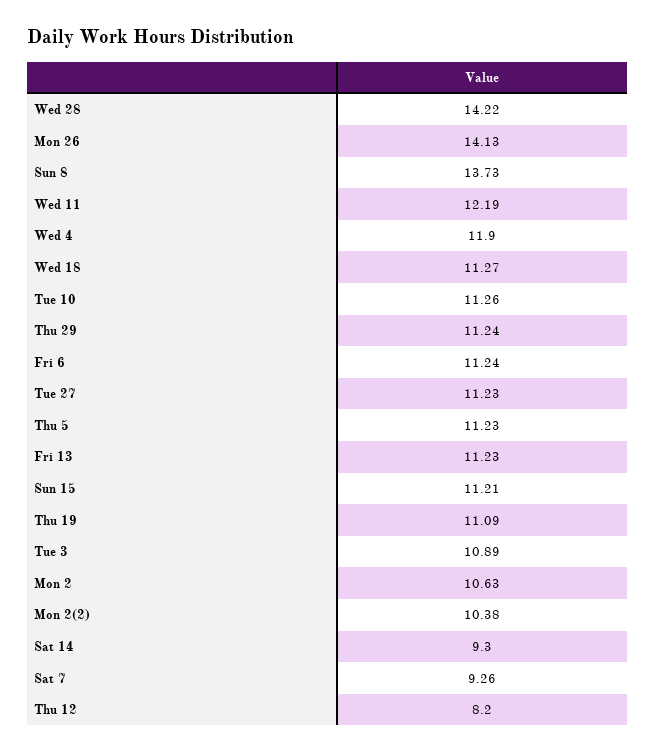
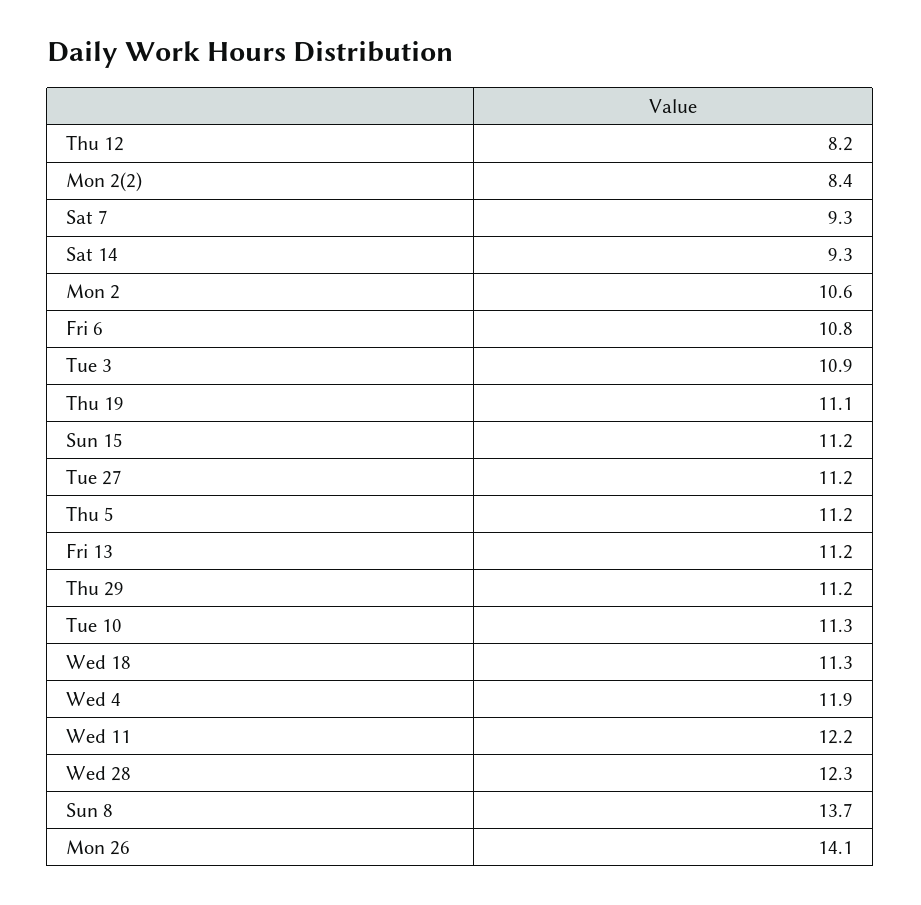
  {
-   "Wed 28": 14.22,
+   "Wed 28": 12.3,
    "Mon 26": 14.13,
    "Sun 8": 13.73,
    "Wed 11": 12.19,
    "Wed 4": 11.9,
    "Wed 18": 11.27,
    "Tue 10": 11.26,
    "Thu 29": 11.24,
-   "Fri 6": 11.24,
+   "Fri 6": 10.8,
    "Tue 27": 11.23,
    "Thu 5": 11.23,
    "Fri 13": 11.23,
    "Sun 15": 11.21,
    "Thu 19": 11.09,
    "Tue 3": 10.89,
    "Mon 2": 10.63,
-   "Mon 2(2)": 10.38,
+   "Mon 2(2)": 8.4,
    "Sat 14": 9.3,
    "Sat 7": 9.26,
    "Thu 12": 8.2
  }

